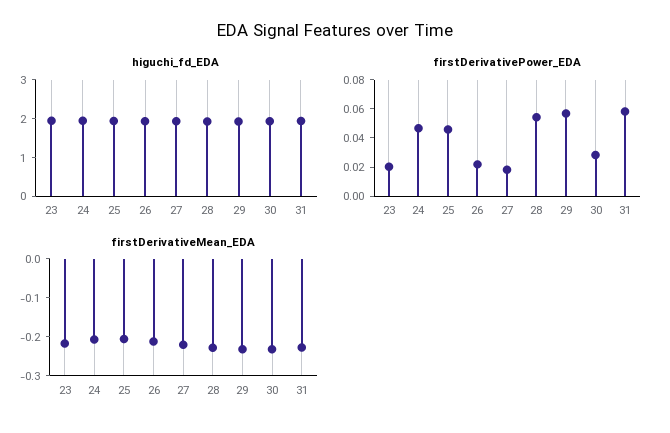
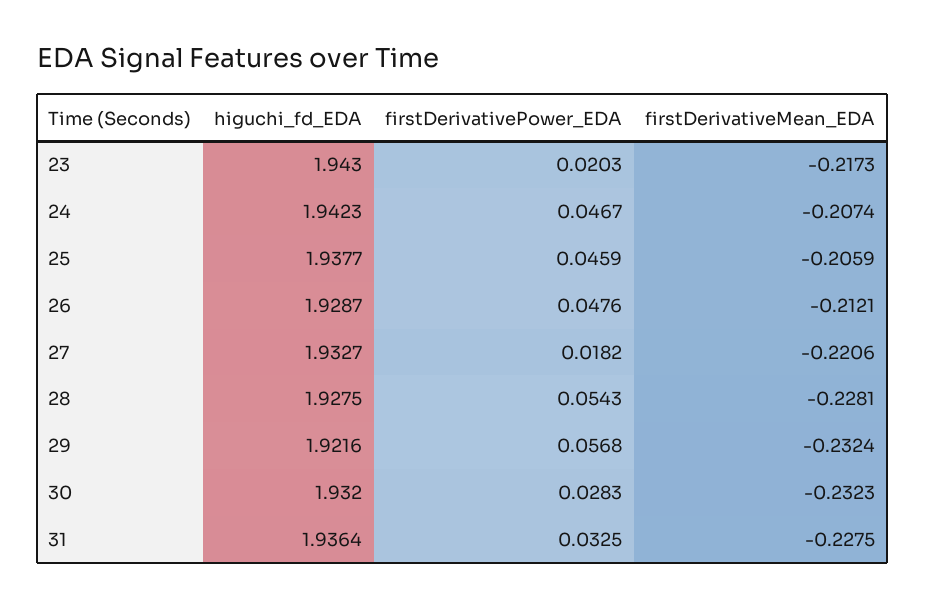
  {
    "higuchi_fd_EDA": {
      "23": 1.943,
      "24": 1.9423,
      "25": 1.9377,
      "26": 1.9287,
      "27": 1.9327,
      "28": 1.9275,
      "29": 1.9216,
      "30": 1.932,
      "31": 1.9364
    },
    "firstDerivativePower_EDA": {
      "23": 0.0203,
      "24": 0.0467,
      "25": 0.0459,
-     "26": 0.02,
+     "26": 0.0476,
      "27": 0.0182,
      "28": 0.0543,
      "29": 0.0568,
      "30": 0.0283,
-     "31": 0.06
+     "31": 0.0325
    },
    "firstDerivativeMean_EDA": {
      "23": -0.2173,
      "24": -0.2074,
      "25": -0.2059,
      "26": -0.2121,
      "27": -0.2206,
      "28": -0.2281,
      "29": -0.2324,
      "30": -0.2323,
      "31": -0.2275
    }
  }

